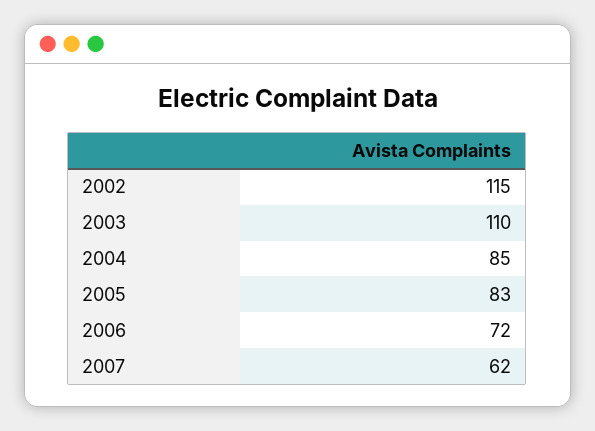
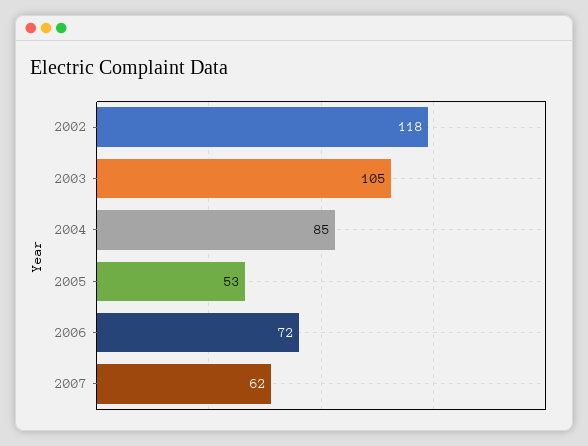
  {
-   "2002": 115,
+   "2002": 118,
-   "2003": 110,
+   "2003": 105,
    "2004": 85,
-   "2005": 83,
+   "2005": 53,
    "2006": 72,
    "2007": 62
  }

